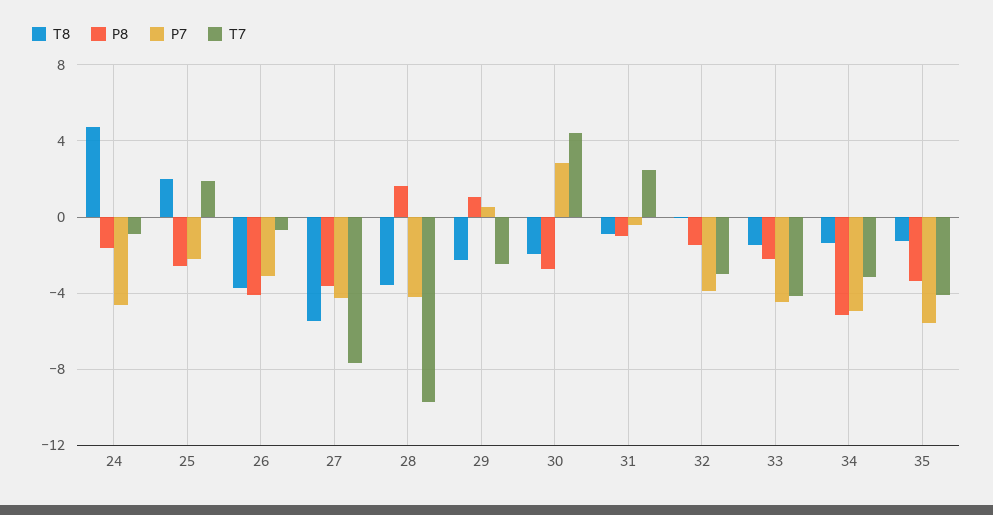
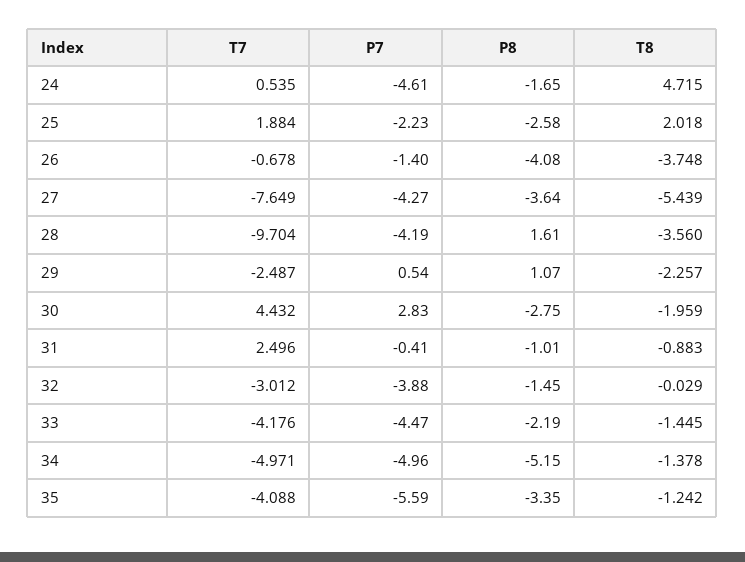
  {
    "T8": {
      "24": 4.715,
      "25": 2.018,
      "26": -3.748,
      "27": -5.439,
      "28": -3.56,
      "29": -2.257,
      "30": -1.959,
      "31": -0.883,
      "32": -0.029,
      "33": -1.445,
      "34": -1.378,
      "35": -1.242
    },
    "P8": {
      "24": -1.65,
      "25": -2.58,
      "26": -4.08,
      "27": -3.64,
      "28": 1.61,
      "29": 1.07,
      "30": -2.75,
      "31": -1.01,
      "32": -1.45,
      "33": -2.19,
      "34": -5.15,
      "35": -3.35
    },
    "P7": {
      "24": -4.61,
      "25": -2.23,
-     "26": -3,
+     "26": -1.4,
      "27": -4.27,
      "28": -4.19,
      "29": 0.54,
      "30": 2.83,
      "31": -0.41,
      "32": -3.88,
      "33": -4.47,
      "34": -4.96,
      "35": -5.59
    },
    "T7": {
-     "24": -1,
+     "24": 0.535,
      "25": 1.884,
      "26": -0.678,
      "27": -7.649,
      "28": -9.704,
      "29": -2.487,
      "30": 4.432,
      "31": 2.496,
      "32": -3.012,
      "33": -4.176,
-     "34": -3,
+     "34": -4.971,
      "35": -4.088
    }
  }

